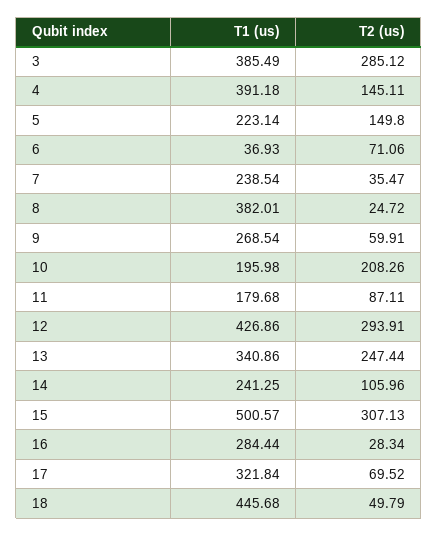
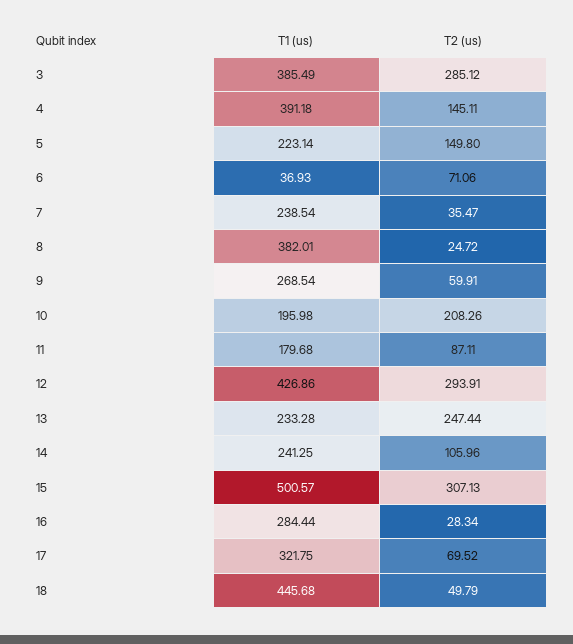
  {
    "T1 (us)": {
      "3": 385.49,
      "4": 391.18,
      "5": 223.14,
      "6": 36.93,
      "7": 238.54,
      "8": 382.01,
      "9": 268.54,
      "10": 195.98,
      "11": 179.68,
      "12": 426.86,
-     "13": 340.86,
+     "13": 233.28,
      "14": 241.25,
      "15": 500.57,
      "16": 284.44,
-     "17": 321.84,
+     "17": 321.75,
      "18": 445.68
    },
    "T2 (us)": {
      "3": 285.12,
      "4": 145.11,
      "5": 149.8,
      "6": 71.06,
      "7": 35.47,
      "8": 24.72,
      "9": 59.91,
      "10": 208.26,
      "11": 87.11,
      "12": 293.91,
      "13": 247.44,
      "14": 105.96,
      "15": 307.13,
      "16": 28.34,
      "17": 69.52,
      "18": 49.79
    }
  }

